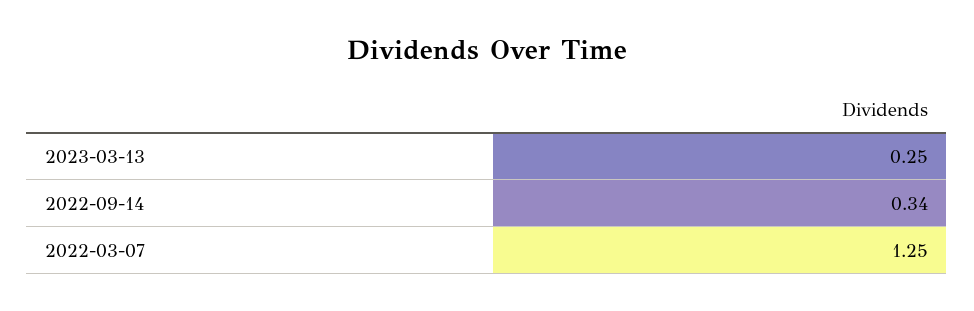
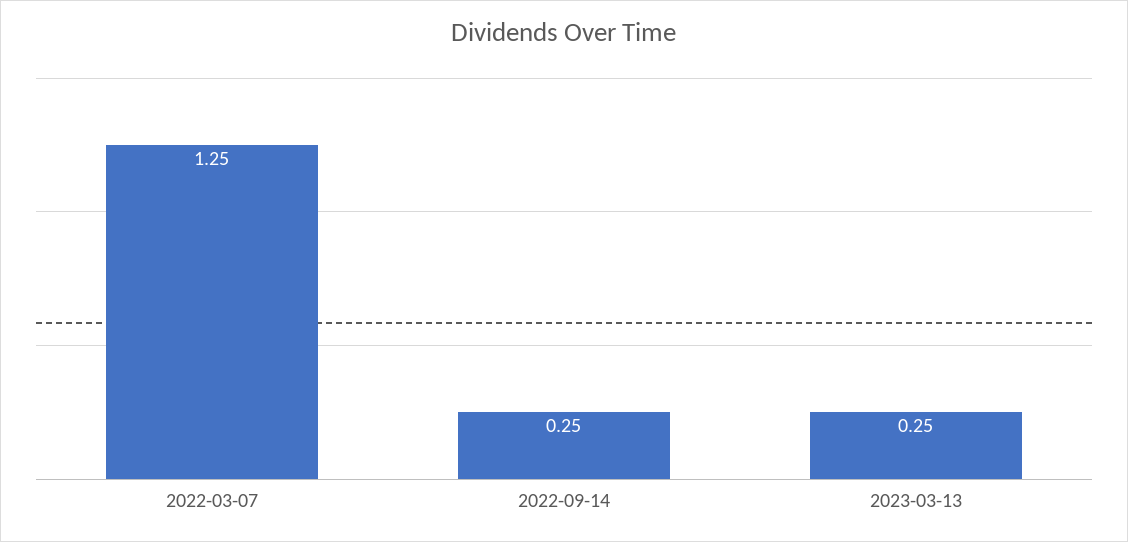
  {
    "2023-03-13": 0.25,
-   "2022-09-14": 0.34,
+   "2022-09-14": 0.25,
    "2022-03-07": 1.25
  }

